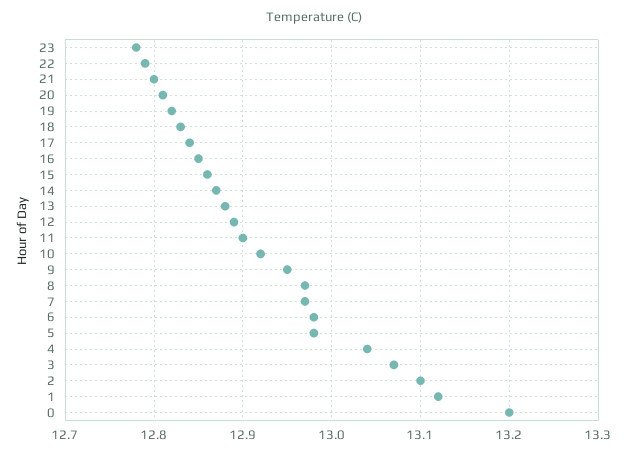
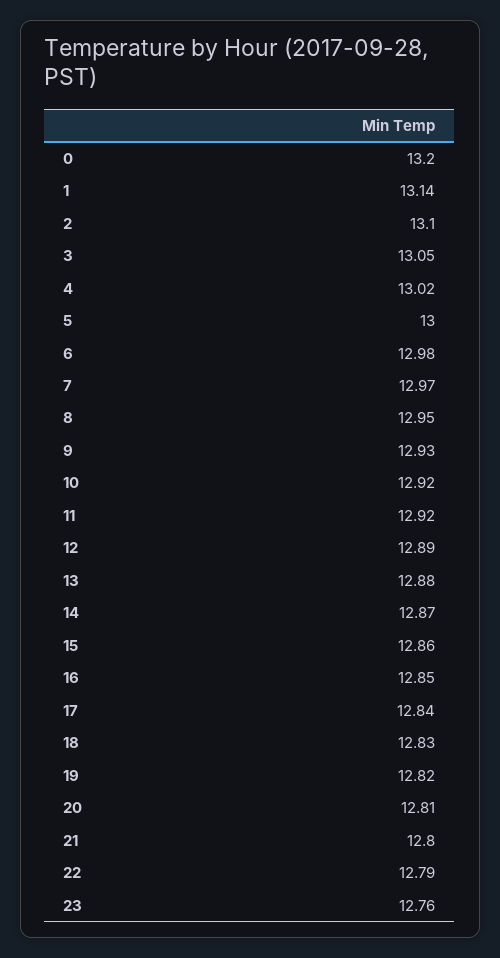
  {
-   "23": 12.78,
+   "23": 12.76,
    "22": 12.79,
    "21": 12.8,
    "20": 12.81,
    "19": 12.82,
    "18": 12.83,
    "17": 12.84,
    "16": 12.85,
    "15": 12.86,
    "14": 12.87,
    "13": 12.88,
    "12": 12.89,
-   "11": 12.9,
+   "11": 12.92,
    "10": 12.92,
-   "9": 12.95,
+   "9": 12.93,
-   "8": 12.97,
+   "8": 12.95,
    "7": 12.97,
    "6": 12.98,
-   "5": 12.98,
+   "5": 13,
-   "4": 13.04,
+   "4": 13.02,
-   "3": 13.07,
+   "3": 13.05,
    "2": 13.1,
-   "1": 13.12,
+   "1": 13.14,
    "0": 13.2
  }

